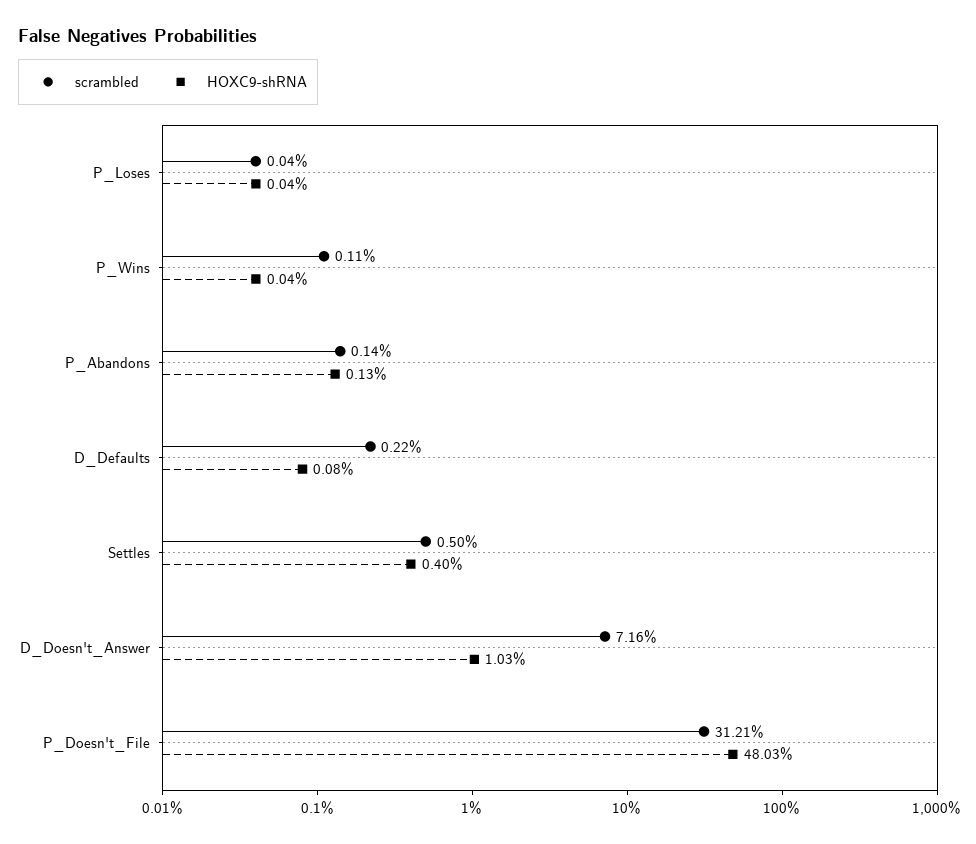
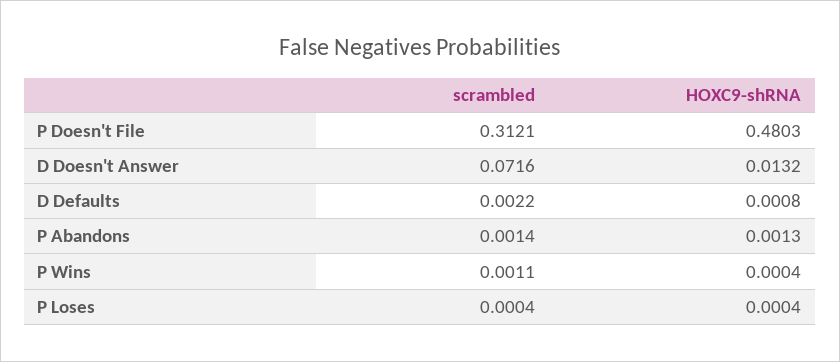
  {
    "scrambled": {
      "P_Loses": 0.0004,
      "P_Wins": 0.0011,
      "P_Abandons": 0.0014,
      "D_Defaults": 0.0022,
-     "Settles": 0.005,
      "D_Doesn't_Answer": 0.0716,
      "P_Doesn't_File": 0.3121
    },
    "HOXC9-shRNA": {
      "P_Loses": 0.0004,
      "P_Wins": 0.0004,
      "P_Abandons": 0.0013,
      "D_Defaults": 0.0008,
-     "Settles": 0.004,
-     "D_Doesn't_Answer": 0.0103,
+     "D_Doesn't_Answer": 0.0132,
      "P_Doesn't_File": 0.4803
    }
  }

